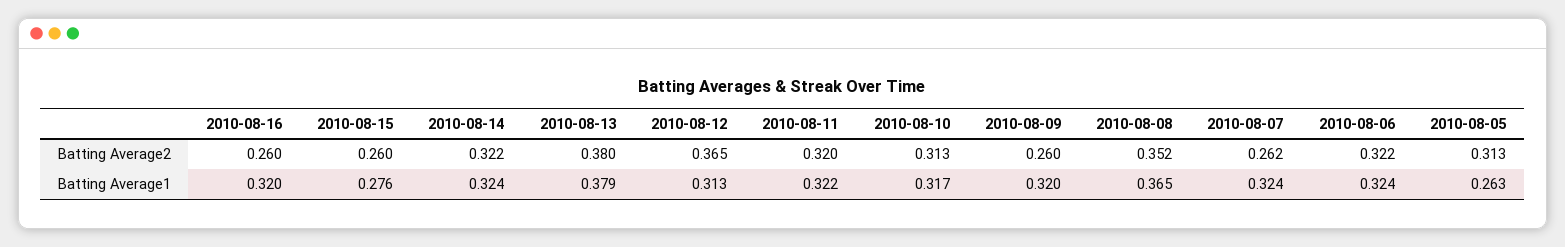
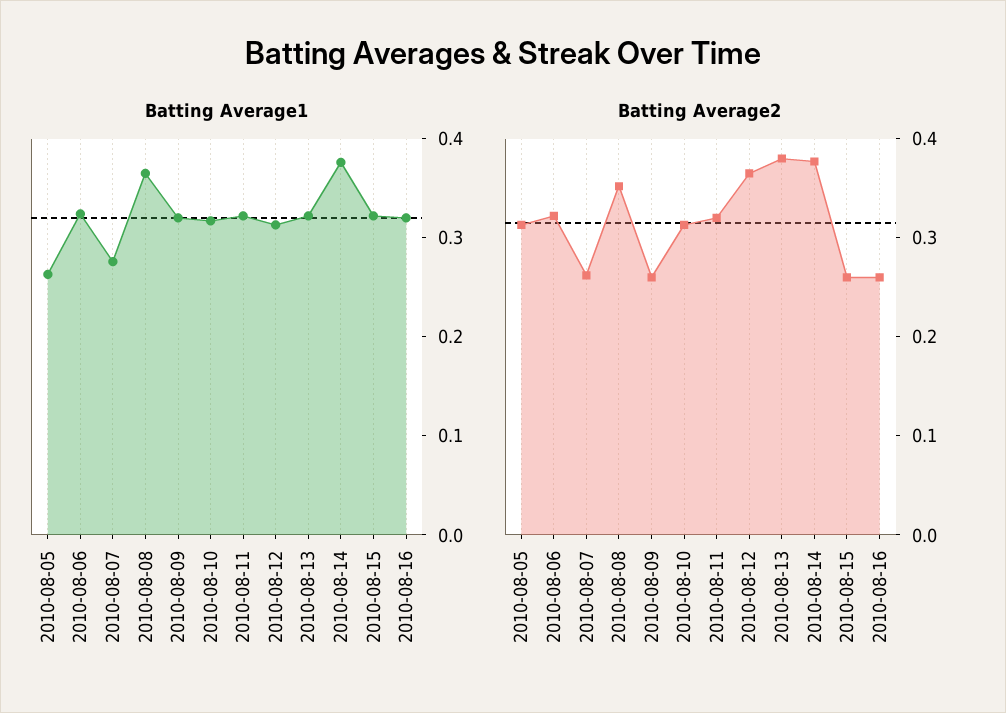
  {
    "Batting Average2": {
      "2010-08-16": 0.26,
      "2010-08-15": 0.26,
-     "2010-08-14": 0.322,
+     "2010-08-14": 0.38,
      "2010-08-13": 0.38,
      "2010-08-12": 0.365,
      "2010-08-11": 0.32,
      "2010-08-10": 0.313,
      "2010-08-09": 0.26,
      "2010-08-08": 0.352,
      "2010-08-07": 0.262,
      "2010-08-06": 0.322,
      "2010-08-05": 0.313
    },
    "Batting Average1": {
      "2010-08-16": 0.32,
-     "2010-08-15": 0.276,
+     "2010-08-15": 0.32,
-     "2010-08-14": 0.324,
+     "2010-08-14": 0.38,
-     "2010-08-13": 0.379,
+     "2010-08-13": 0.32,
      "2010-08-12": 0.313,
      "2010-08-11": 0.322,
      "2010-08-10": 0.317,
      "2010-08-09": 0.32,
      "2010-08-08": 0.365,
-     "2010-08-07": 0.324,
+     "2010-08-07": 0.28,
      "2010-08-06": 0.324,
      "2010-08-05": 0.263
    }
  }

